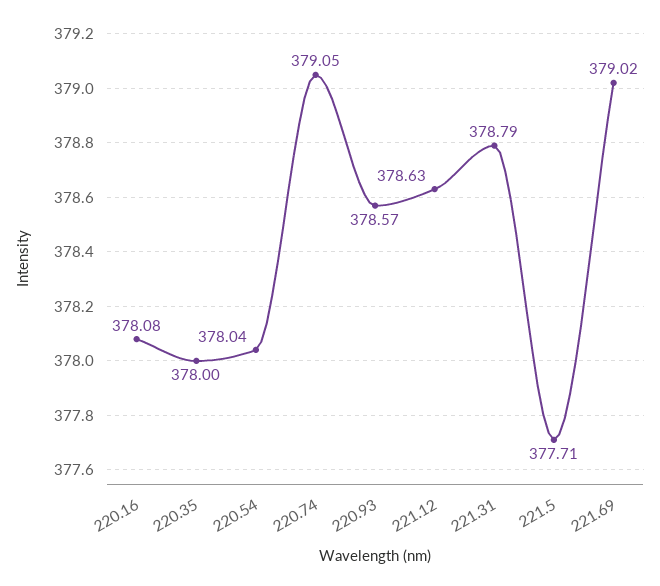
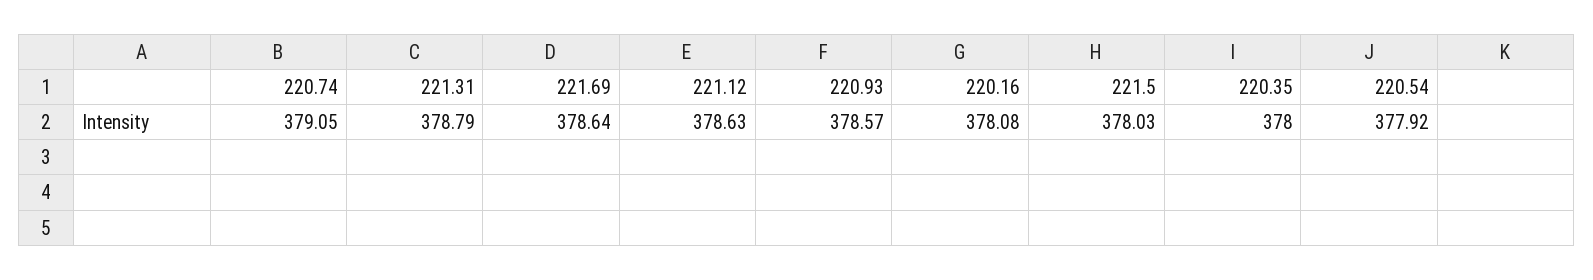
  {
    "220.16": 378.08,
    "220.35": 378,
-   "220.54": 378.04,
+   "220.54": 377.92,
    "220.74": 379.05,
    "220.93": 378.57,
    "221.12": 378.63,
    "221.31": 378.79,
-   "221.5": 377.71,
+   "221.5": 378.03,
-   "221.69": 379.02
+   "221.69": 378.64
  }

